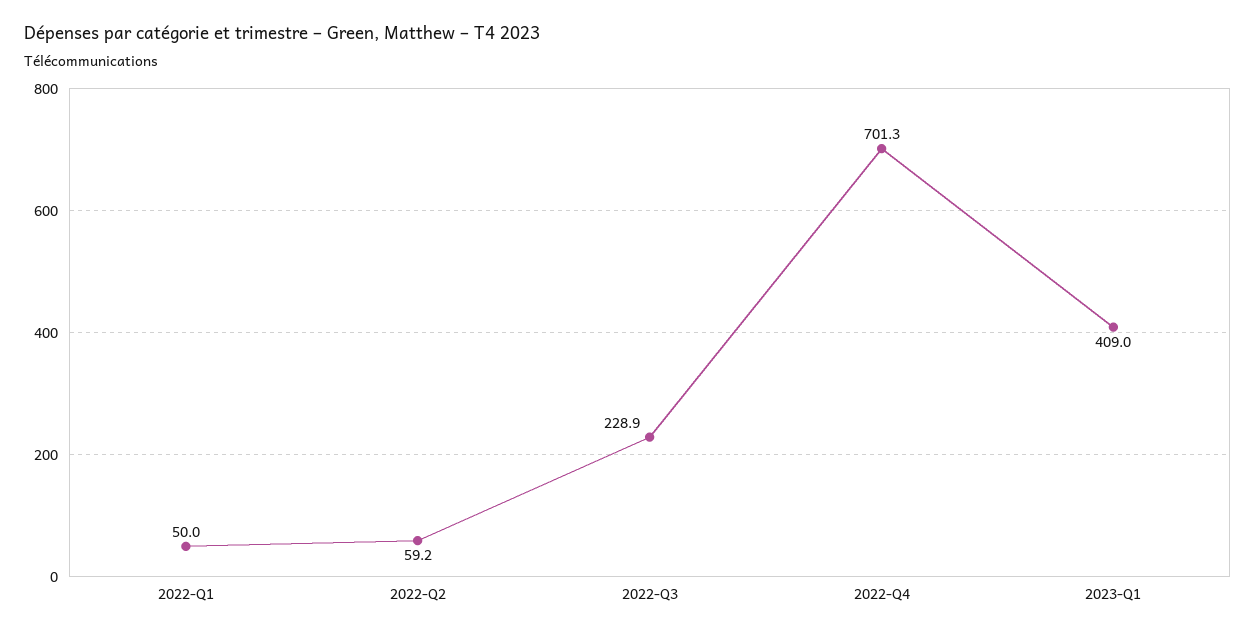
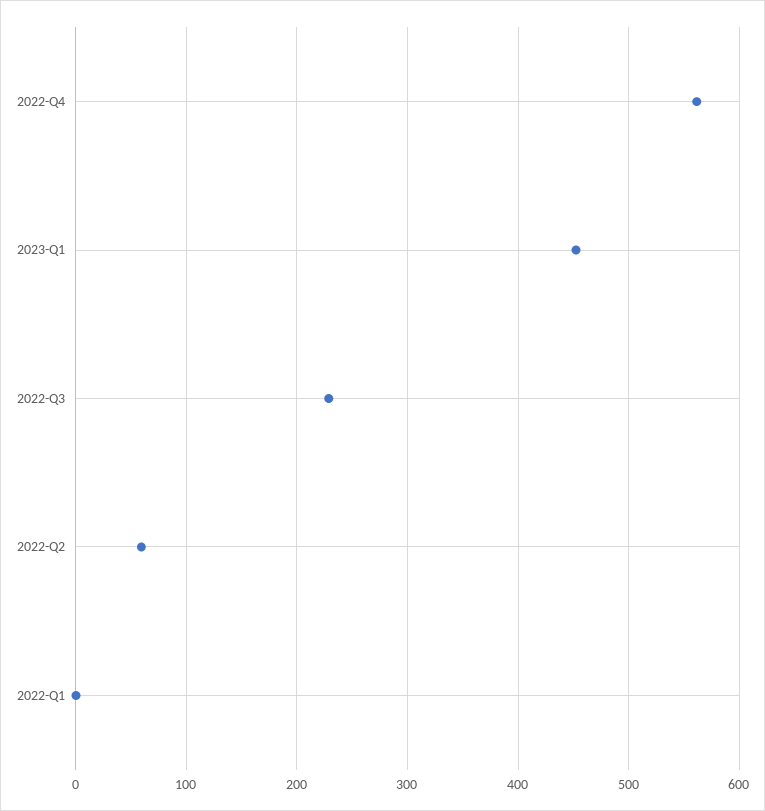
  {
-   "2022-Q1": 50,
+   "2022-Q1": 0,
    "2022-Q2": 59.2,
    "2022-Q3": 228.9,
-   "2022-Q4": 701.3,
+   "2022-Q4": 560,
-   "2023-Q1": 409
+   "2023-Q1": 450
  }

